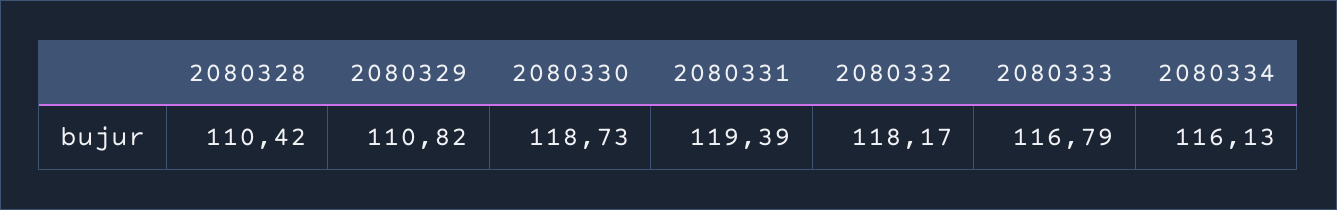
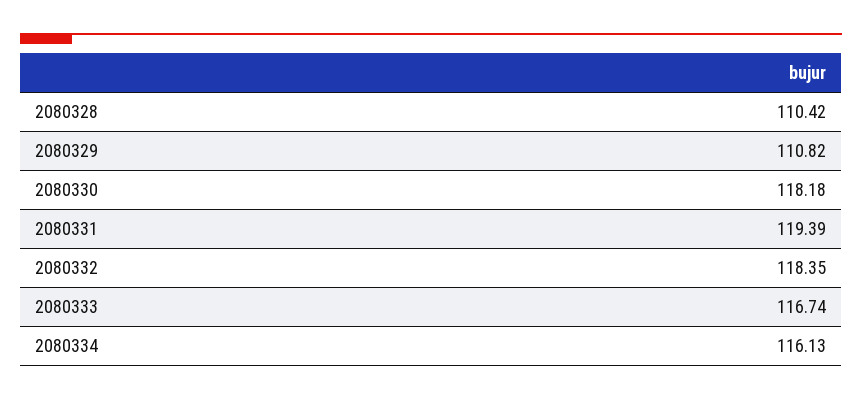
  {
    "2080328": 110.42,
    "2080329": 110.82,
-   "2080330": 118.73,
+   "2080330": 118.18,
    "2080331": 119.39,
-   "2080332": 118.17,
+   "2080332": 118.35,
-   "2080333": 116.79,
+   "2080333": 116.74,
    "2080334": 116.13
  }

